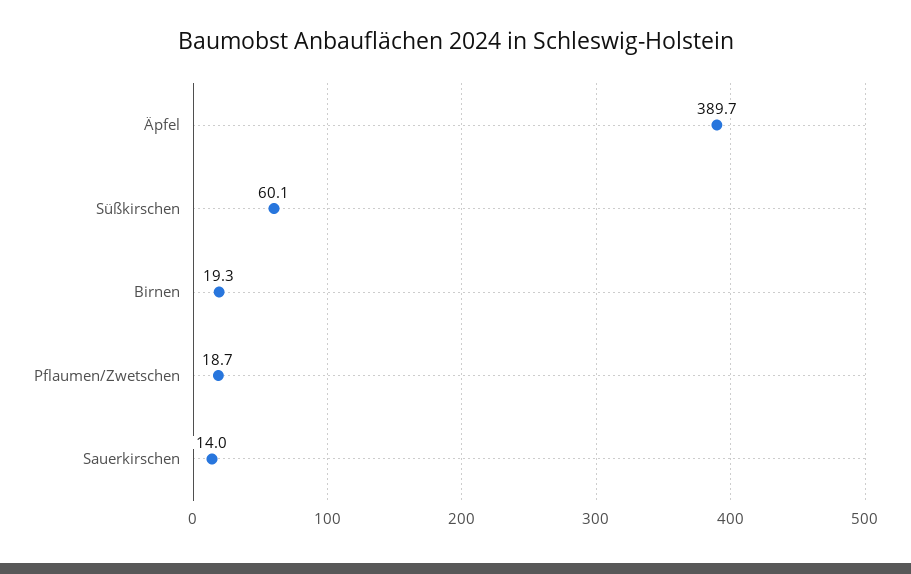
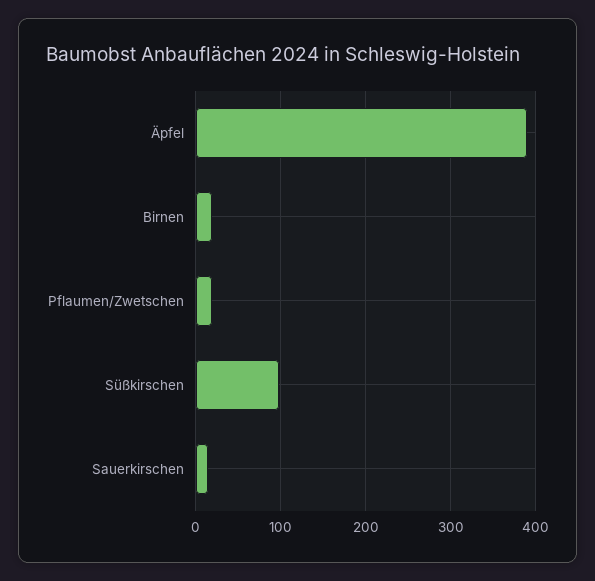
  {
    "Äpfel": 389.7,
-   "Süßkirschen": 60.1,
+   "Süßkirschen": 100,
    "Birnen": 19.3,
    "Pflaumen/Zwetschen": 18.7,
    "Sauerkirschen": 14
  }

